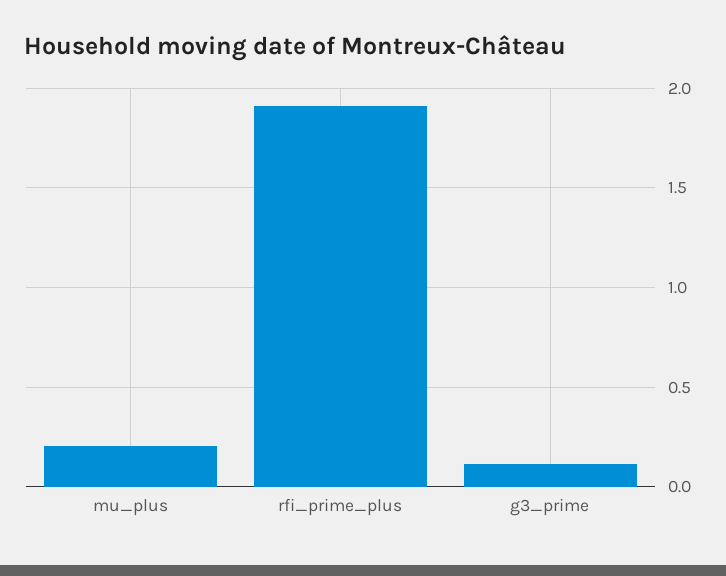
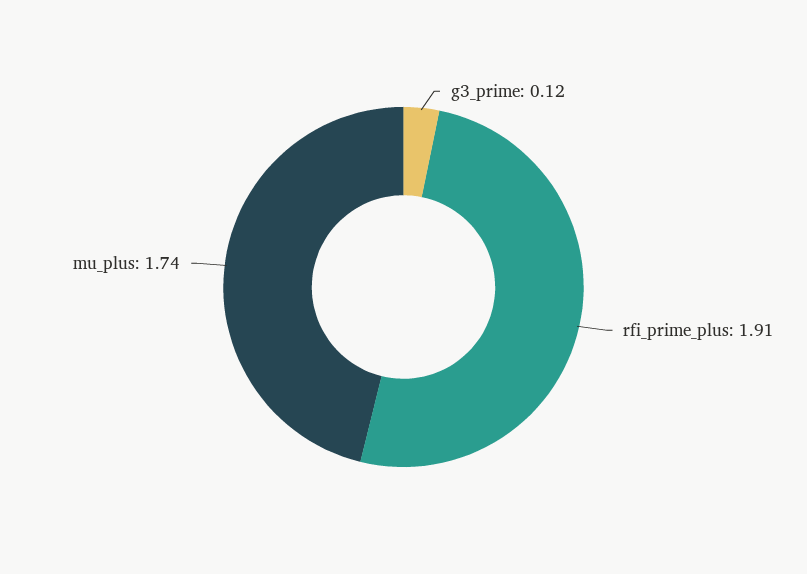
  {
-   "mu_plus": 0.2,
+   "mu_plus": 1.74,
    "rfi_prime_plus": 1.91,
    "g3_prime": 0.12
  }

